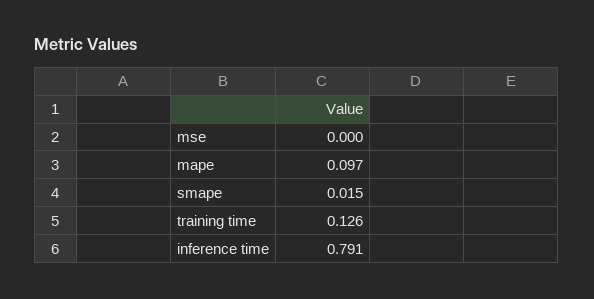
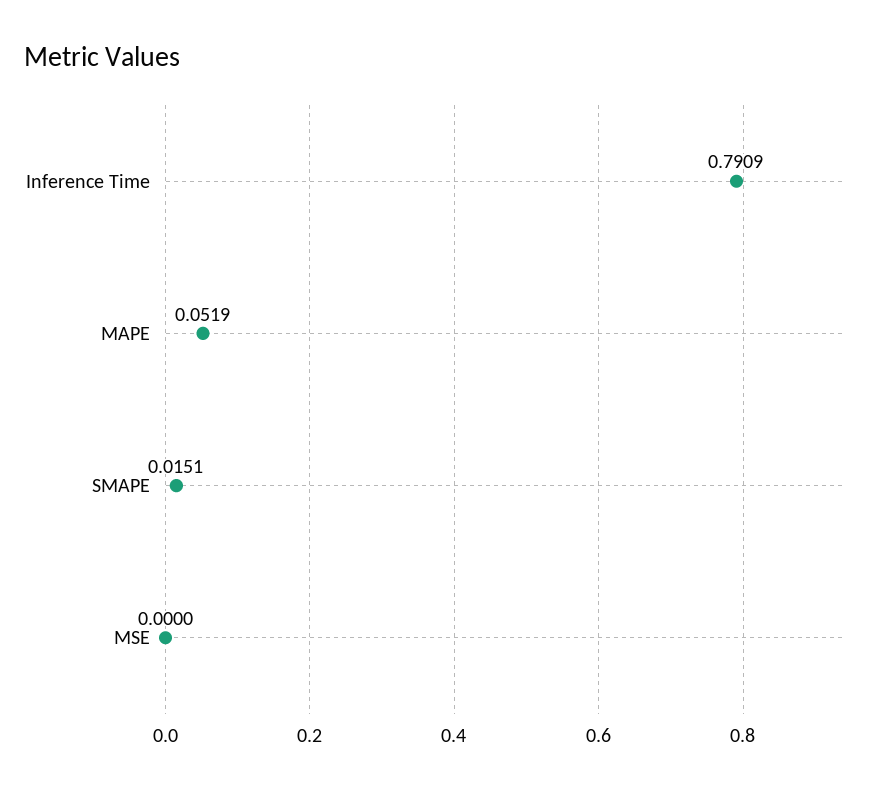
  {
    "mse": 0,
-   "mape": 0.097,
+   "mape": 0.0519,
    "smape": 0.0151,
-   "training time": 0.126,
    "inference time": 0.7909
  }

